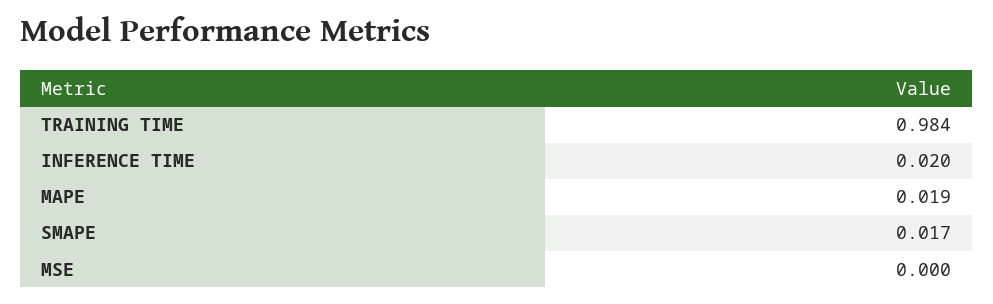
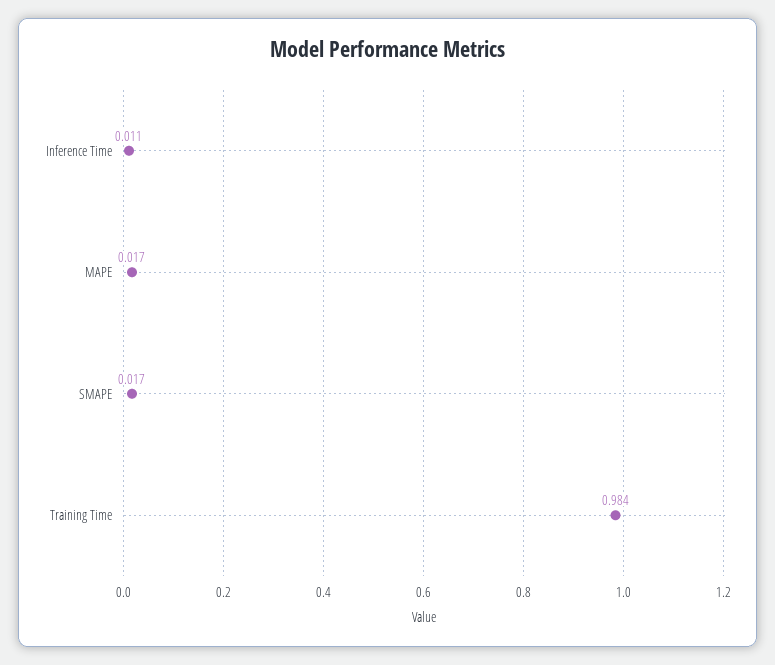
  {
    "TRAINING TIME": 0.984,
-   "INFERENCE TIME": 0.02,
+   "INFERENCE TIME": 0.011,
-   "MAPE": 0.019,
+   "MAPE": 0.017,
-   "SMAPE": 0.017,
+   "SMAPE": 0.017
-   "MSE": 0
  }

